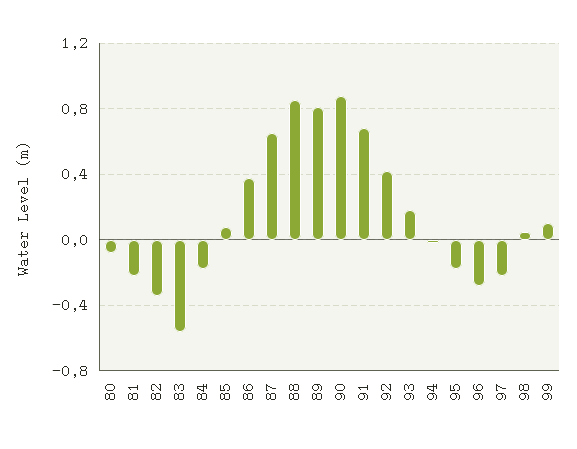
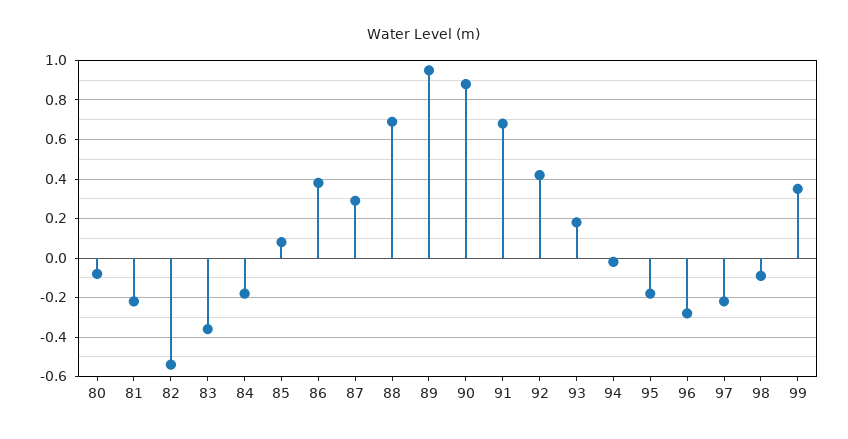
  {
    "80": -0.1,
    "81": -0.2,
-   "82": -0.35,
+   "82": -0.55,
-   "83": -0.55,
+   "83": -0.35,
    "84": -0.2,
    "85": 0.1,
    "86": 0.4,
-   "87": 0.65,
+   "87": 0.3,
-   "88": 0.85,
+   "88": 0.7,
-   "89": 0.8,
+   "89": 0.95,
    "90": 0.9,
    "91": 0.7,
    "92": 0.4,
    "93": 0.2,
    "94": 0,
    "95": -0.2,
    "96": -0.3,
    "97": -0.2,
-   "98": 0.05,
+   "98": -0.1,
-   "99": 0.1
+   "99": 0.35
  }

